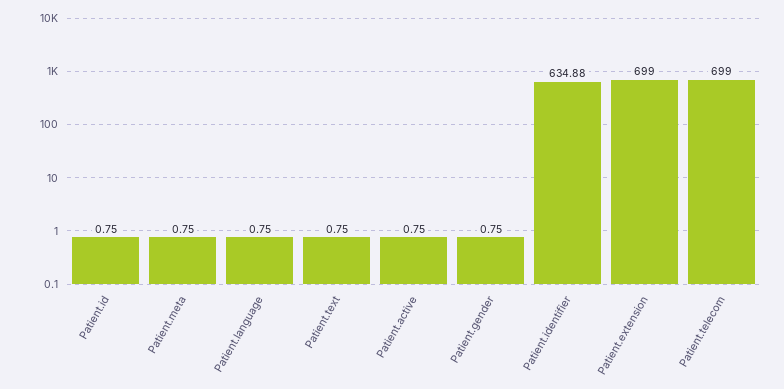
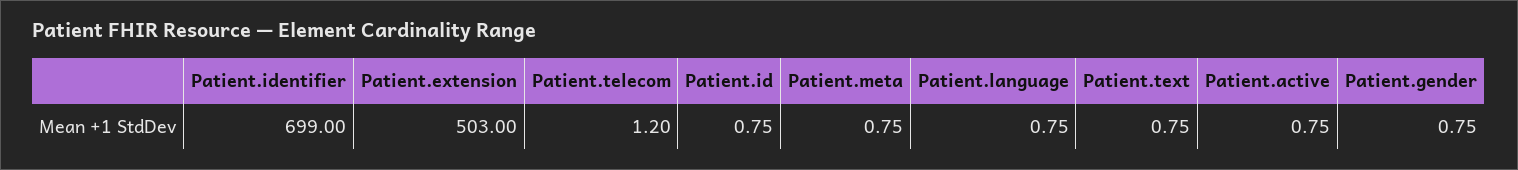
  {
    "Patient.id": 0.75,
    "Patient.meta": 0.75,
    "Patient.language": 0.75,
    "Patient.text": 0.75,
    "Patient.active": 0.75,
    "Patient.gender": 0.75,
-   "Patient.identifier": 634.88,
+   "Patient.identifier": 699,
-   "Patient.extension": 699,
+   "Patient.extension": 503,
-   "Patient.telecom": 699
+   "Patient.telecom": 1.2
  }

